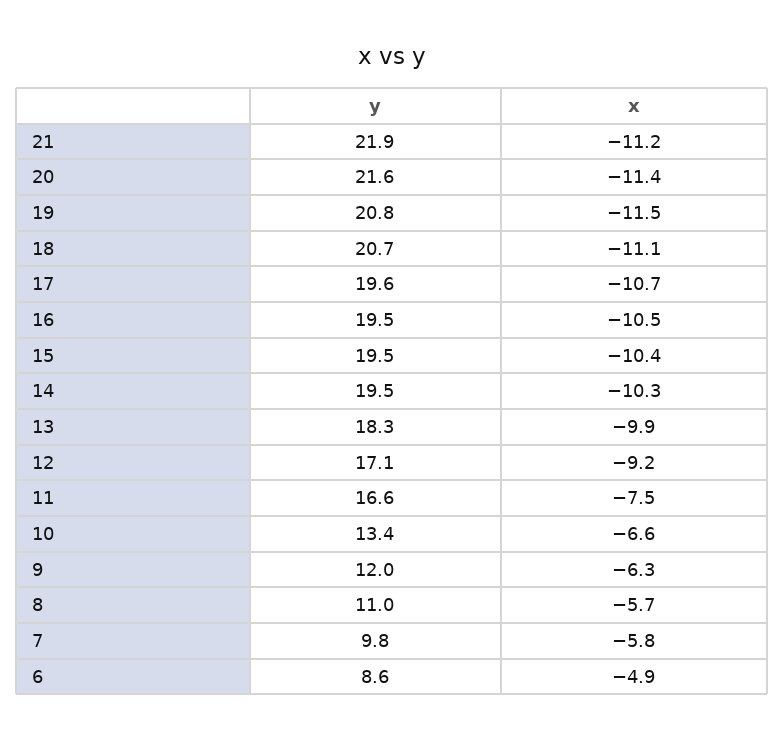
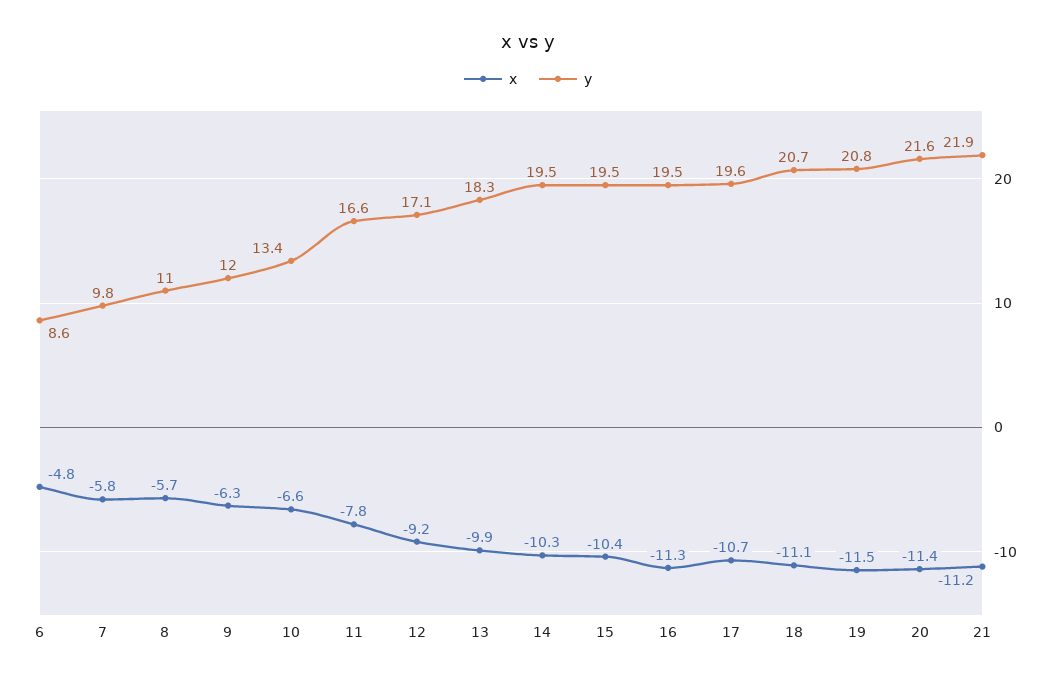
  {
    "y": {
      "21": 21.9,
      "20": 21.6,
      "19": 20.8,
      "18": 20.7,
      "17": 19.6,
      "16": 19.5,
      "15": 19.5,
      "14": 19.5,
      "13": 18.3,
      "12": 17.1,
      "11": 16.6,
      "10": 13.4,
      "9": 12,
      "8": 11,
      "7": 9.8,
      "6": 8.6
    },
    "x": {
      "21": -11.2,
      "20": -11.4,
      "19": -11.5,
      "18": -11.1,
      "17": -10.7,
-     "16": -10.5,
+     "16": -11.3,
      "15": -10.4,
      "14": -10.3,
      "13": -9.9,
      "12": -9.2,
-     "11": -7.5,
+     "11": -7.8,
      "10": -6.6,
      "9": -6.3,
      "8": -5.7,
      "7": -5.8,
-     "6": -4.9
+     "6": -4.8
    }
  }

